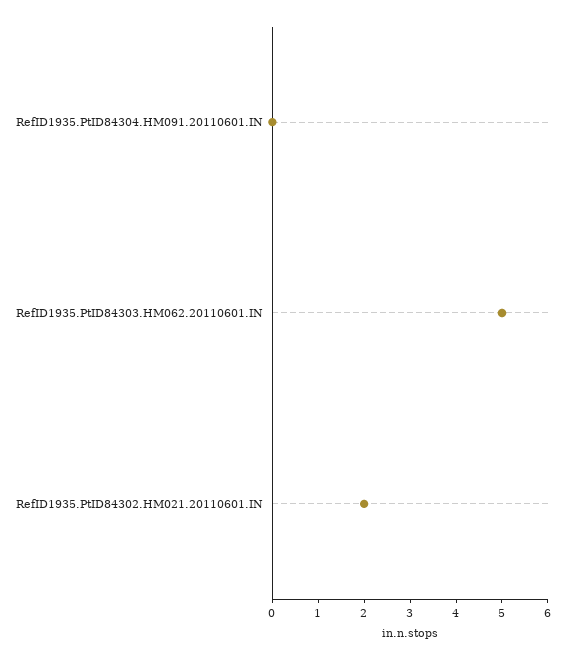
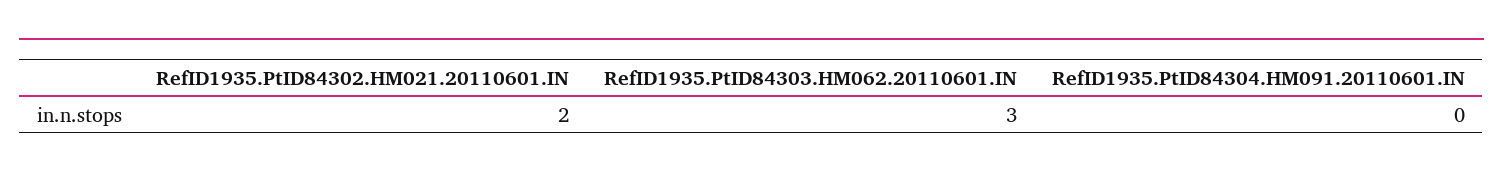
  {
    "RefID1935.PtID84304.HM091.20110601.IN": 0,
-   "RefID1935.PtID84303.HM062.20110601.IN": 5,
+   "RefID1935.PtID84303.HM062.20110601.IN": 3,
    "RefID1935.PtID84302.HM021.20110601.IN": 2
  }

